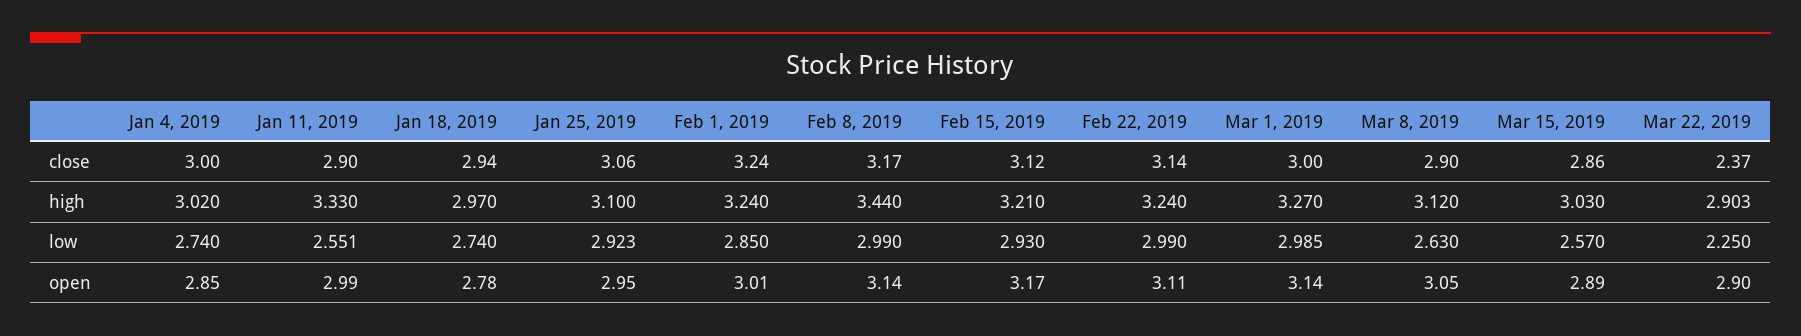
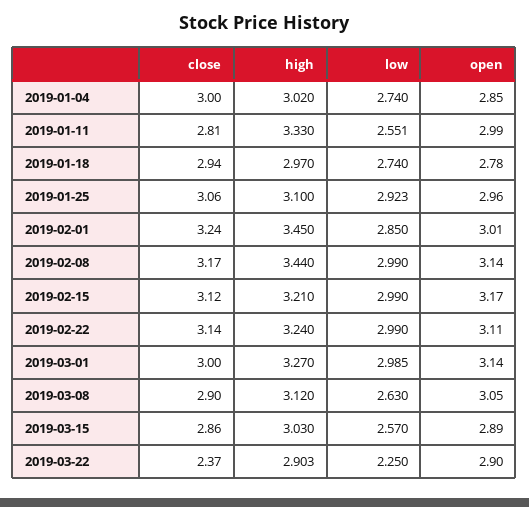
  {
    "Jan 4, 2019": {
      "close": 3,
      "high": 3.02,
      "low": 2.74,
      "open": 2.85
    },
    "Jan 11, 2019": {
-     "close": 2.9,
+     "close": 2.81,
      "high": 3.33,
      "low": 2.551,
      "open": 2.99
    },
    "Jan 18, 2019": {
      "close": 2.94,
      "high": 2.97,
      "low": 2.74,
      "open": 2.78
    },
    "Jan 25, 2019": {
      "close": 3.06,
      "high": 3.1,
      "low": 2.923,
-     "open": 2.95
+     "open": 2.96
    },
    "Feb 1, 2019": {
      "close": 3.24,
-     "high": 3.24,
+     "high": 3.45,
      "low": 2.85,
      "open": 3.01
    },
    "Feb 8, 2019": {
      "close": 3.17,
      "high": 3.44,
      "low": 2.99,
      "open": 3.14
    },
    "Feb 15, 2019": {
      "close": 3.12,
      "high": 3.21,
-     "low": 2.93,
+     "low": 2.99,
      "open": 3.17
    },
    "Feb 22, 2019": {
      "close": 3.14,
      "high": 3.24,
      "low": 2.99,
      "open": 3.11
    },
    "Mar 1, 2019": {
      "close": 3,
      "high": 3.27,
      "low": 2.985,
      "open": 3.14
    },
    "Mar 8, 2019": {
      "close": 2.9,
      "high": 3.12,
      "low": 2.63,
      "open": 3.05
    },
    "Mar 15, 2019": {
      "close": 2.86,
      "high": 3.03,
      "low": 2.57,
      "open": 2.89
    },
    "Mar 22, 2019": {
      "close": 2.37,
      "high": 2.903,
      "low": 2.25,
      "open": 2.9
    }
  }

